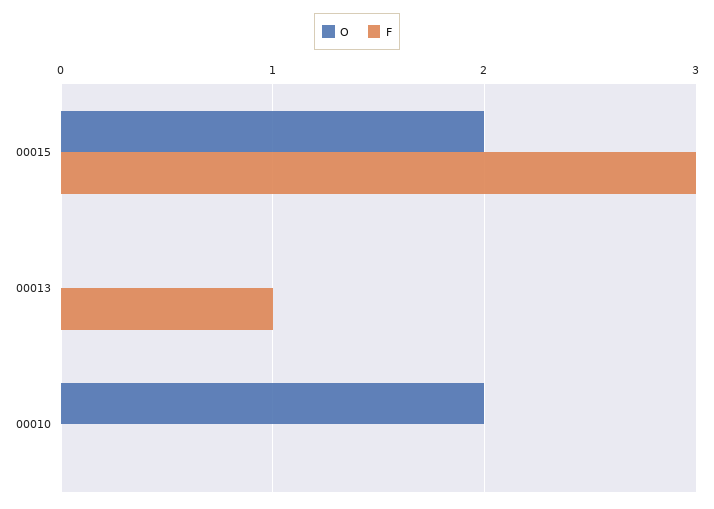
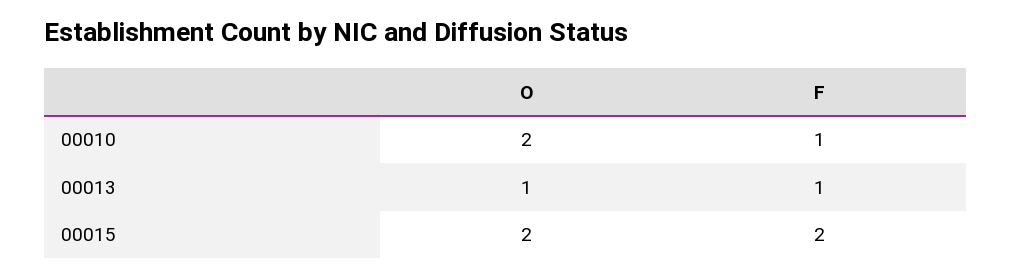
  {
    "O": {
      "00015": 2,
-     "00013": 0,
+     "00013": 1,
      "00010": 2
    },
    "F": {
-     "00015": 3,
+     "00015": 2,
      "00013": 1,
-     "00010": 0
+     "00010": 1
    }
  }

